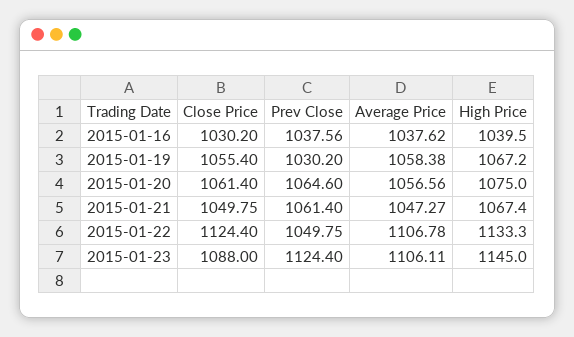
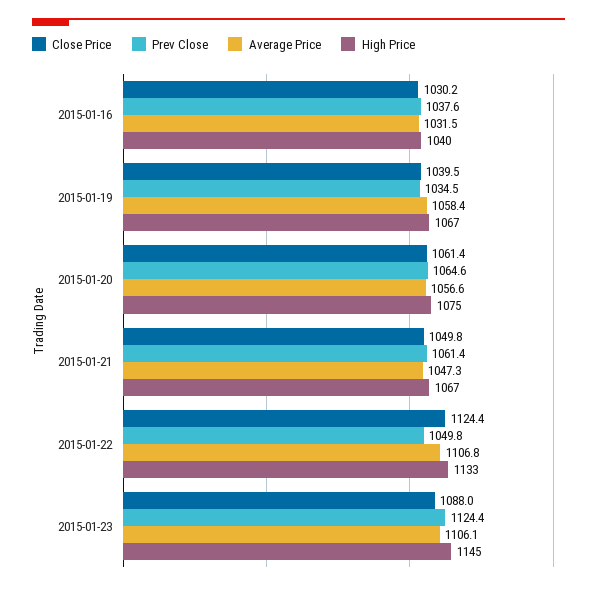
  {
    "Close Price": {
      "2015-01-16": 1030.2,
-     "2015-01-19": 1055.4,
+     "2015-01-19": 1039.5,
      "2015-01-20": 1061.4,
      "2015-01-21": 1049.75,
      "2015-01-22": 1124.4,
      "2015-01-23": 1088
    },
    "Prev Close": {
      "2015-01-16": 1037.56,
-     "2015-01-19": 1030.2,
+     "2015-01-19": 1034.5,
      "2015-01-20": 1064.6,
      "2015-01-21": 1061.4,
      "2015-01-22": 1049.75,
      "2015-01-23": 1124.4
    },
    "Average Price": {
-     "2015-01-16": 1037.62,
+     "2015-01-16": 1031.5,
      "2015-01-19": 1058.38,
      "2015-01-20": 1056.56,
      "2015-01-21": 1047.27,
      "2015-01-22": 1106.78,
      "2015-01-23": 1106.11
    },
    "High Price": {
      "2015-01-16": 1039.5,
      "2015-01-19": 1067.2,
      "2015-01-20": 1075,
      "2015-01-21": 1067.4,
      "2015-01-22": 1133.3,
      "2015-01-23": 1145
    }
  }

